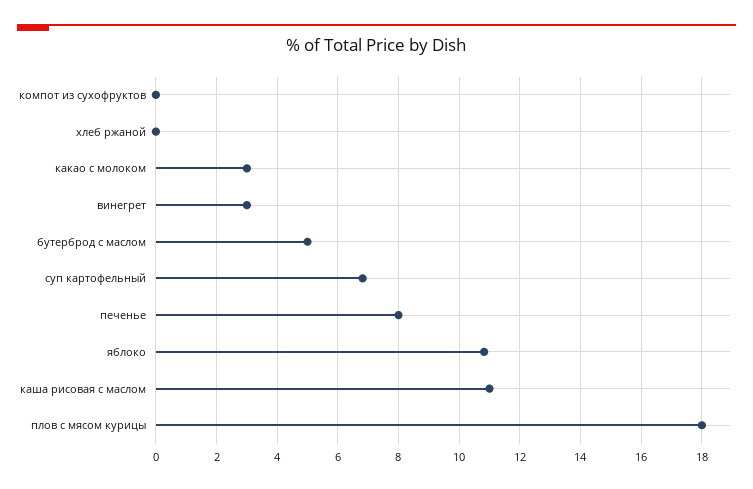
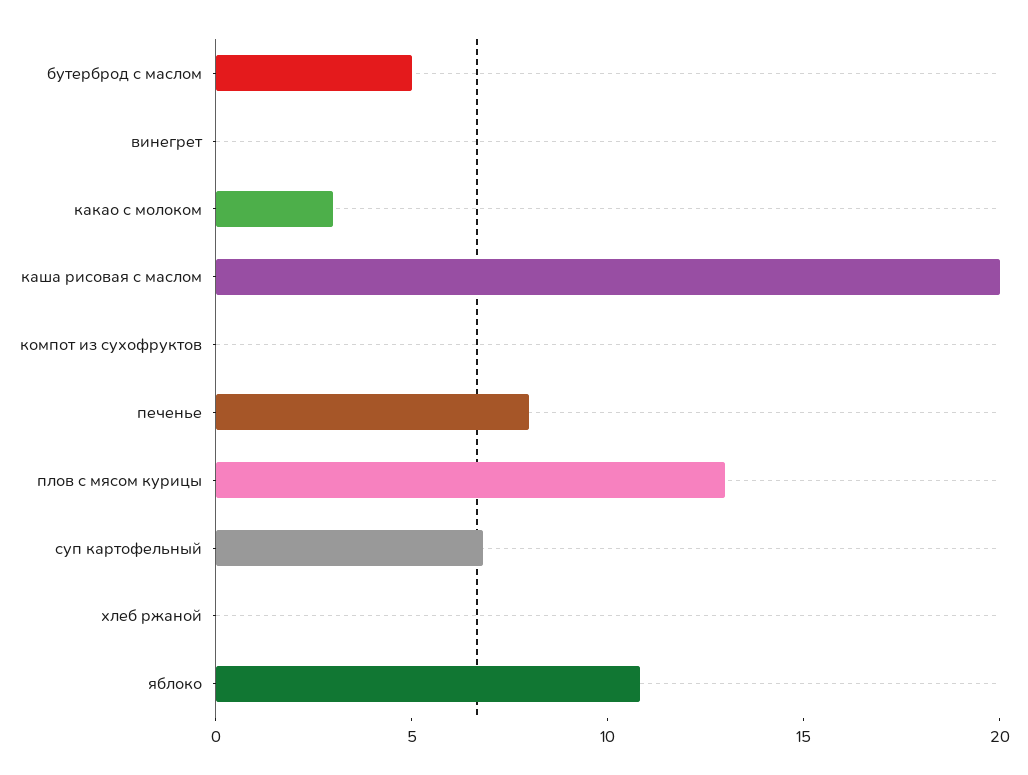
  {
    "компот из сухофруктов": 0,
    "хлеб ржаной": 0,
    "какао с молоком": 3,
-   "винегрет": 3,
+   "винегрет": 0,
    "бутерброд с маслом": 5,
    "суп картофельный": 6.8,
    "печенье": 8,
    "яблоко": 10.8,
-   "каша рисовая с маслом": 11,
+   "каша рисовая с маслом": 20,
-   "плов с мясом курицы": 18
+   "плов с мясом курицы": 13
  }

